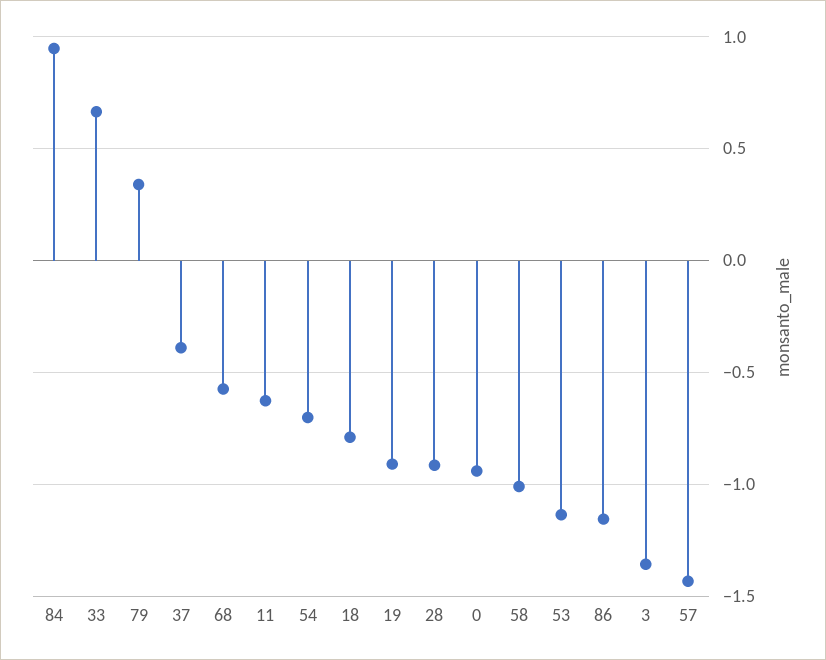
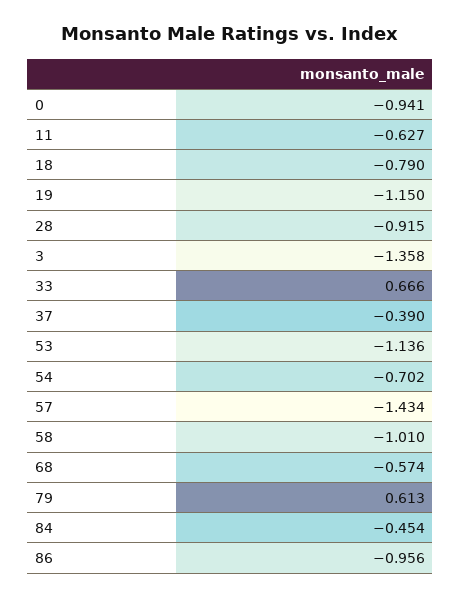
  {
-   "84": 0.95,
+   "84": -0.454,
    "33": 0.666,
-   "79": 0.35,
+   "79": 0.613,
    "37": -0.39,
    "68": -0.574,
    "11": -0.627,
    "54": -0.702,
    "18": -0.79,
-   "19": -0.9,
+   "19": -1.15,
    "28": -0.915,
    "0": -0.941,
    "58": -1.01,
    "53": -1.136,
-   "86": -1.15,
+   "86": -0.956,
    "3": -1.358,
    "57": -1.434
  }

